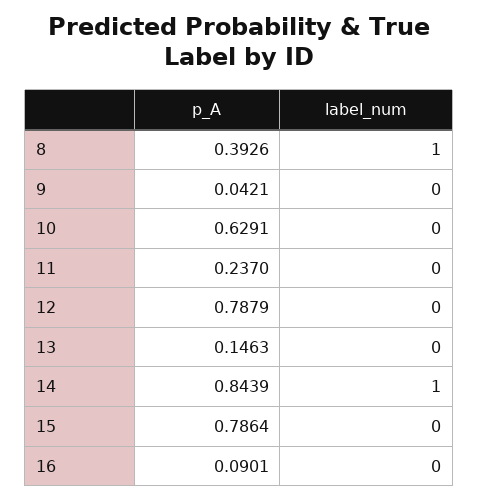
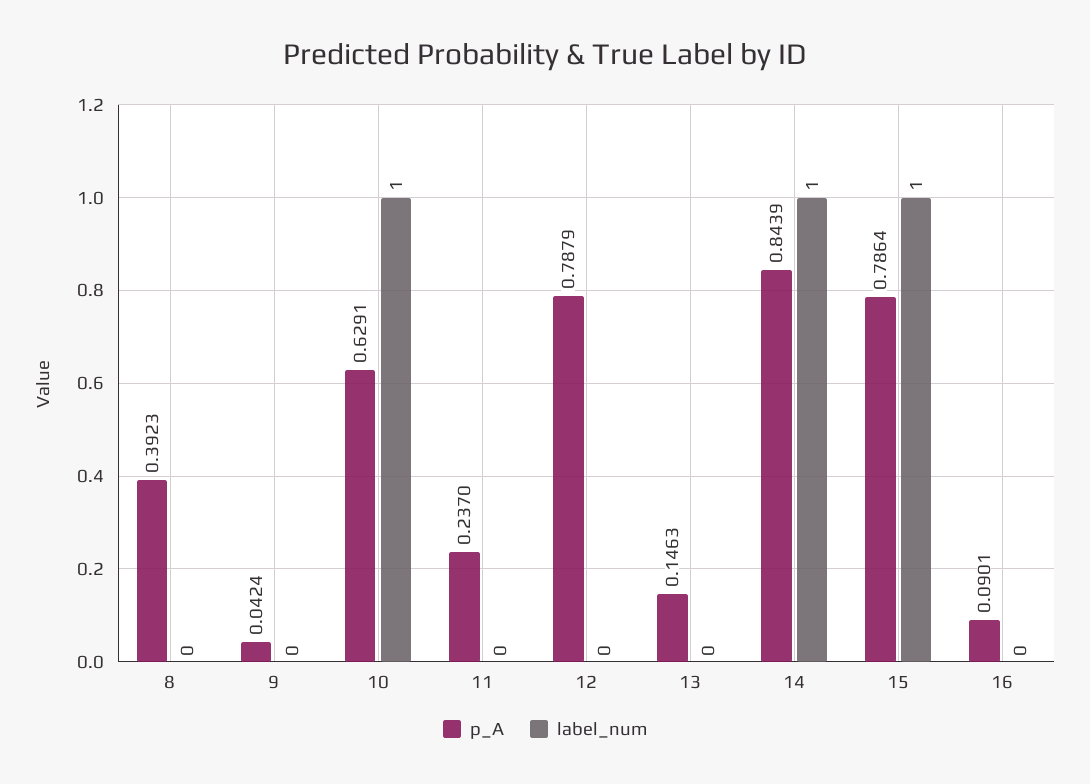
  {
    "p_A": {
-     "8": 0.3926,
+     "8": 0.3923,
-     "9": 0.0421,
+     "9": 0.0424,
      "10": 0.6291,
      "11": 0.237,
      "12": 0.7879,
      "13": 0.1463,
      "14": 0.8439,
      "15": 0.7864,
      "16": 0.0901
    },
    "label_num": {
-     "8": 1,
+     "8": 0,
      "9": 0,
-     "10": 0,
+     "10": 1,
      "11": 0,
      "12": 0,
      "13": 0,
      "14": 1,
-     "15": 0,
+     "15": 1,
      "16": 0
    }
  }

